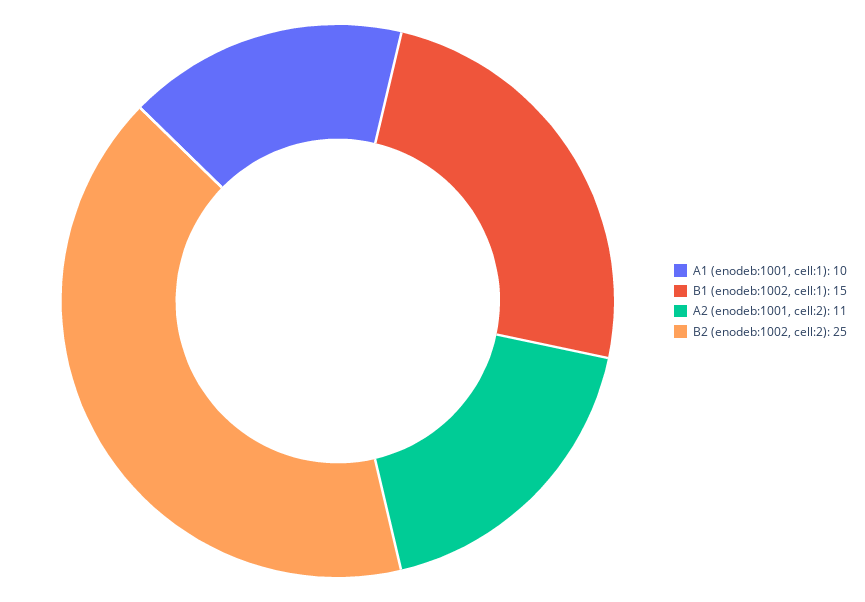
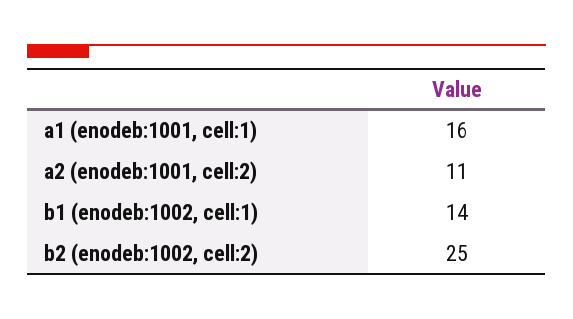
  {
-   "A1 (enodeb:1001, cell:1)": 10,
+   "A1 (enodeb:1001, cell:1)": 16,
-   "B1 (enodeb:1002, cell:1)": 15,
+   "B1 (enodeb:1002, cell:1)": 14,
    "A2 (enodeb:1001, cell:2)": 11,
    "B2 (enodeb:1002, cell:2)": 25
  }

